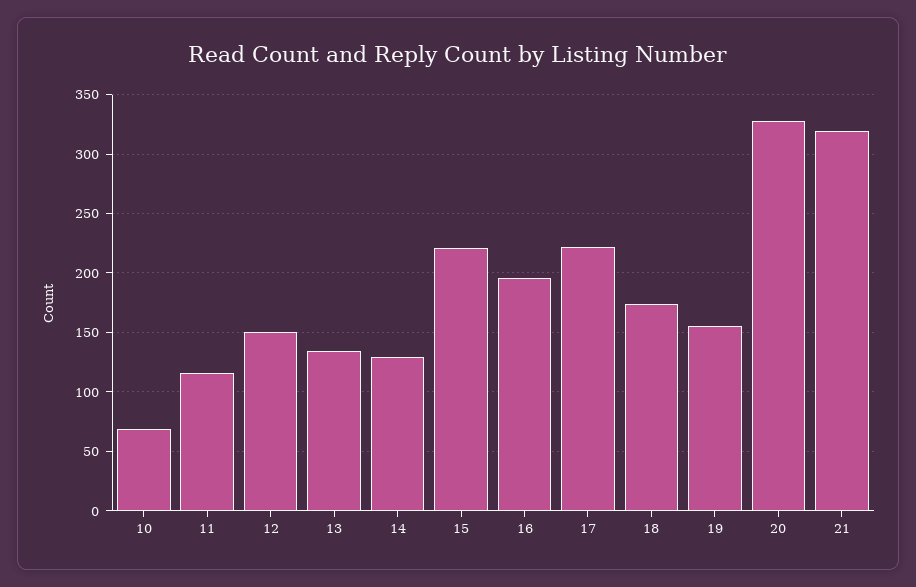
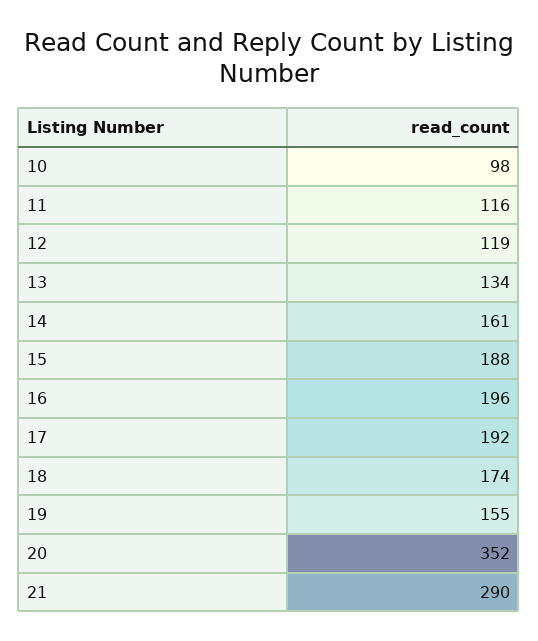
  {
-   "10": 70,
+   "10": 98,
    "11": 116,
-   "12": 150,
+   "12": 119,
    "13": 134,
-   "14": 130,
+   "14": 161,
-   "15": 220,
+   "15": 188,
    "16": 196,
-   "17": 220,
+   "17": 192,
    "18": 174,
    "19": 155,
-   "20": 330,
+   "20": 352,
-   "21": 320
+   "21": 290
  }

